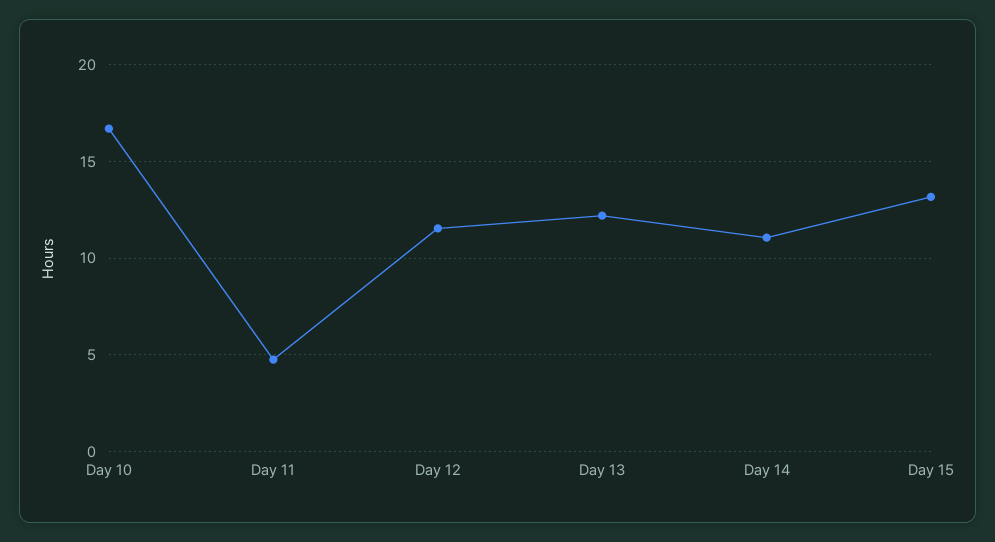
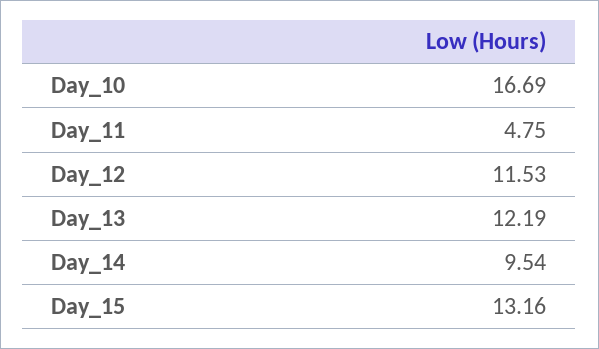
  {
    "Day 10": 16.69,
    "Day 11": 4.75,
    "Day 12": 11.53,
    "Day 13": 12.19,
-   "Day 14": 11,
+   "Day 14": 9.54,
    "Day 15": 13.16
  }

